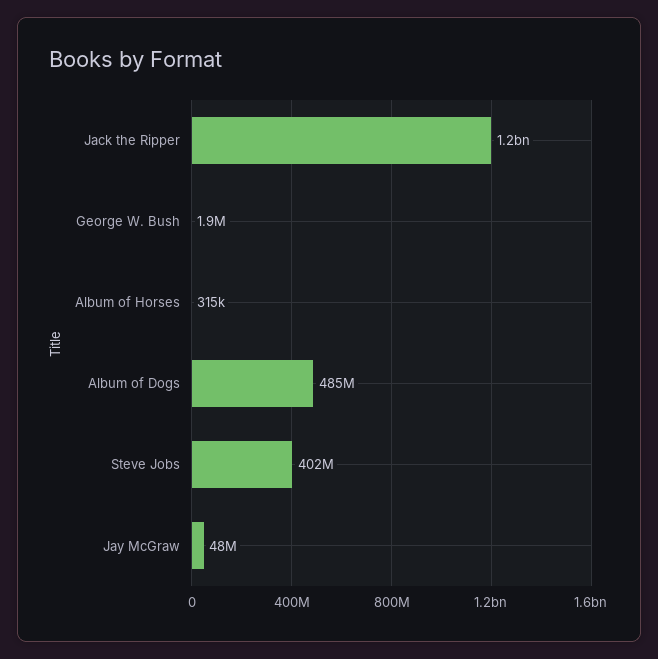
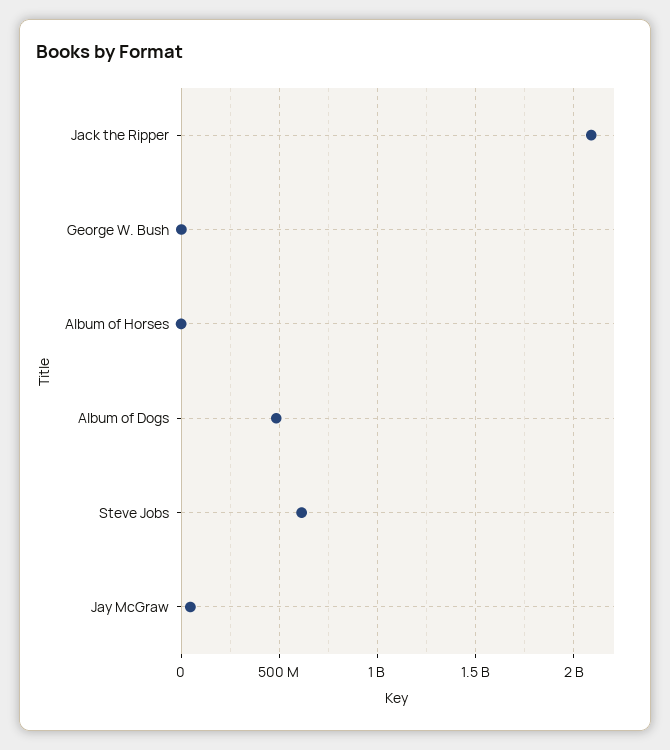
  {
-   "Jack the Ripper": 1200000000,
+   "Jack the Ripper": 2100000000,
    "George W. Bush": 1900000,
    "Album of Horses": 315000,
    "Album of Dogs": 485000000,
-   "Steve Jobs": 402000000,
+   "Steve Jobs": 600000000,
    "Jay McGraw": 48000000
  }

